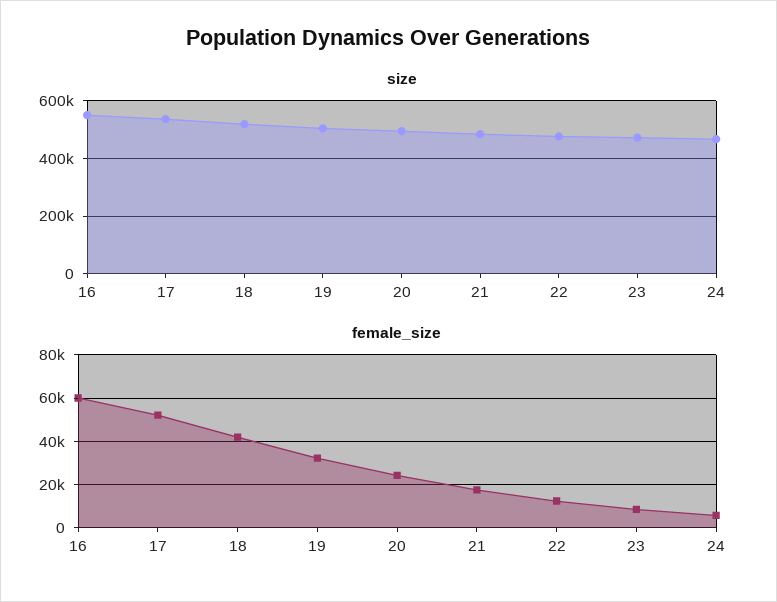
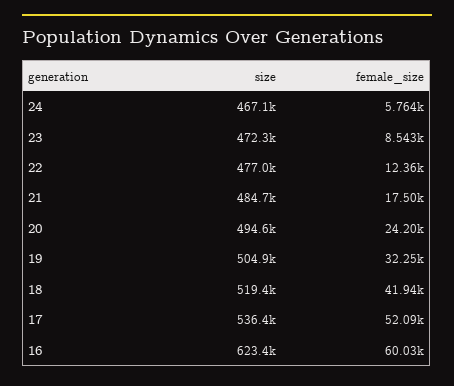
  {
    "size": {
-     "16": 550000,
+     "16": 623400,
      "17": 536400,
      "18": 519400,
      "19": 504900,
      "20": 494600,
      "21": 484700,
      "22": 477000,
      "23": 472300,
      "24": 467100
    },
    "female_size": {
      "16": 60030,
      "17": 52090,
      "18": 41940,
      "19": 32250,
      "20": 24200,
      "21": 17500,
      "22": 12360,
      "23": 8543,
      "24": 5764
    }
  }

